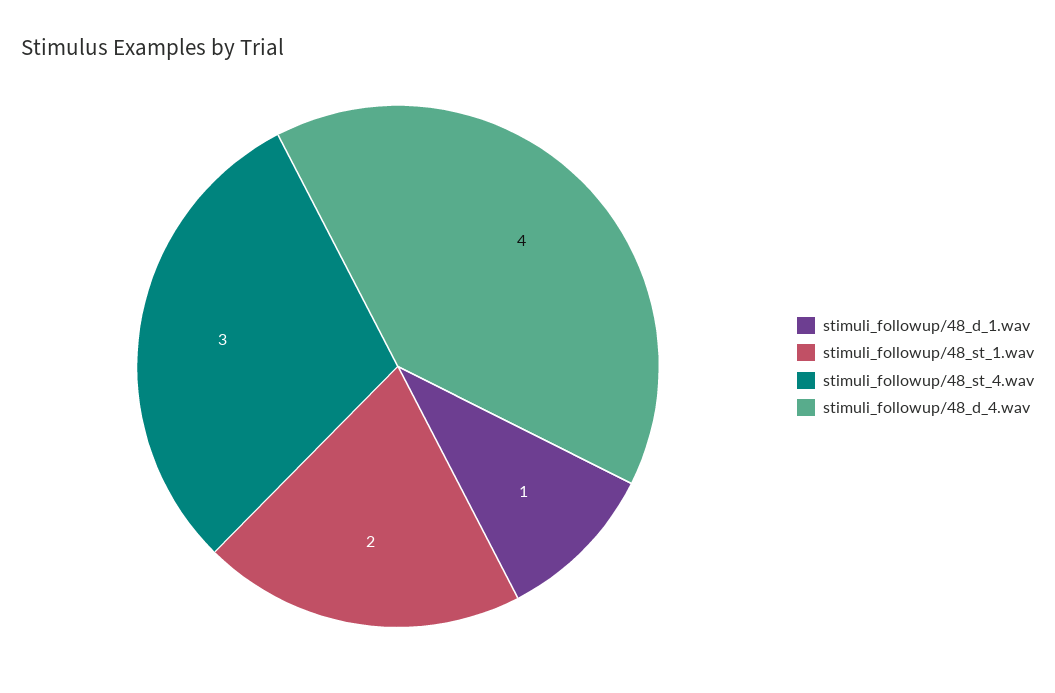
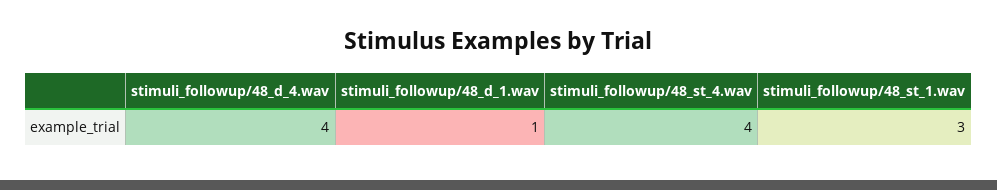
  {
    "stimuli_followup/48_d_1.wav": 1,
-   "stimuli_followup/48_st_1.wav": 2,
+   "stimuli_followup/48_st_1.wav": 3,
-   "stimuli_followup/48_st_4.wav": 3,
+   "stimuli_followup/48_st_4.wav": 4,
    "stimuli_followup/48_d_4.wav": 4
  }

